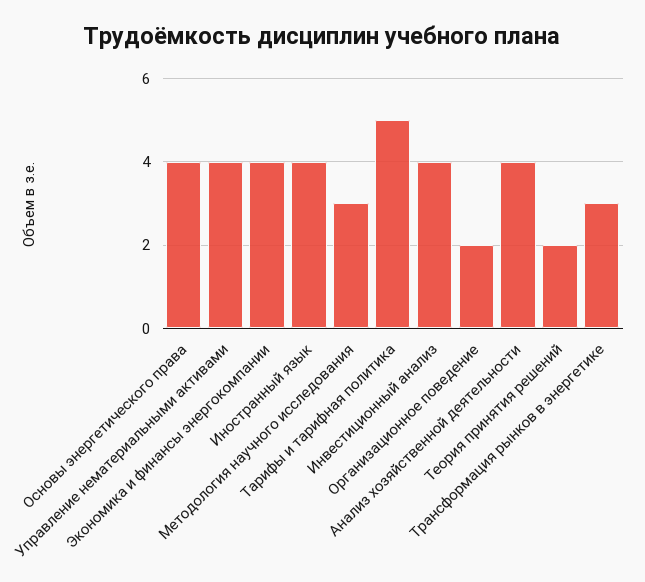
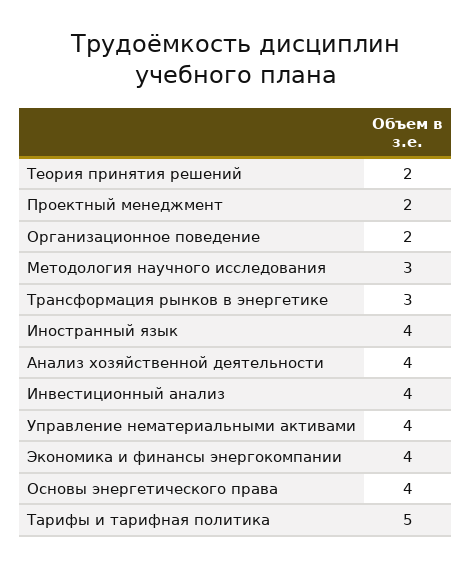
  {
    "Основы энергетического права": 4,
    "Управление нематериальными активами": 4,
    "Экономика и финансы энергокомпании": 4,
    "Иностранный язык": 4,
    "Методология научного исследования": 3,
    "Тарифы и тарифная политика": 5,
    "Инвестиционный анализ": 4,
    "Организационное поведение": 2,
    "Анализ хозяйственной деятельности": 4,
    "Теория принятия решений": 2,
-   "Трансформация рынков в энергетике": 3
+   "Трансформация рынков в энергетике": 3,
+   "Проектный менеджмент": 2
  }

